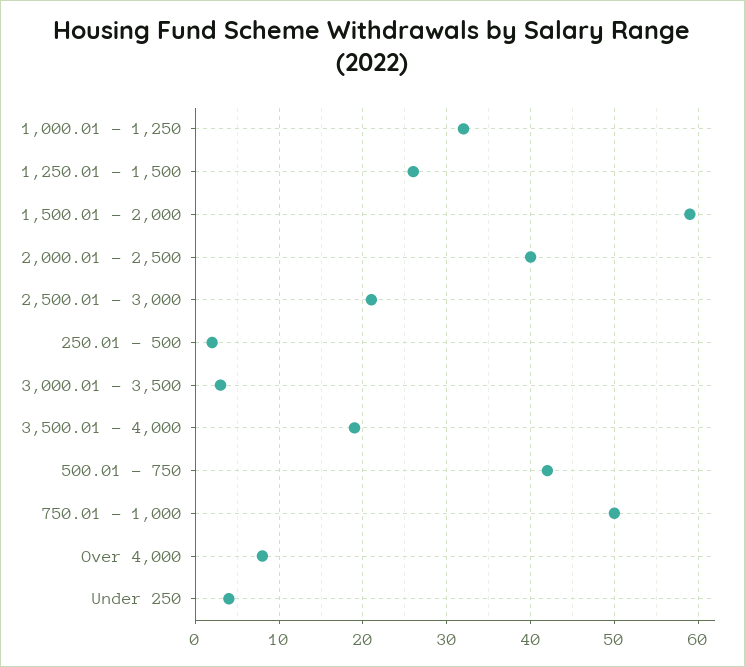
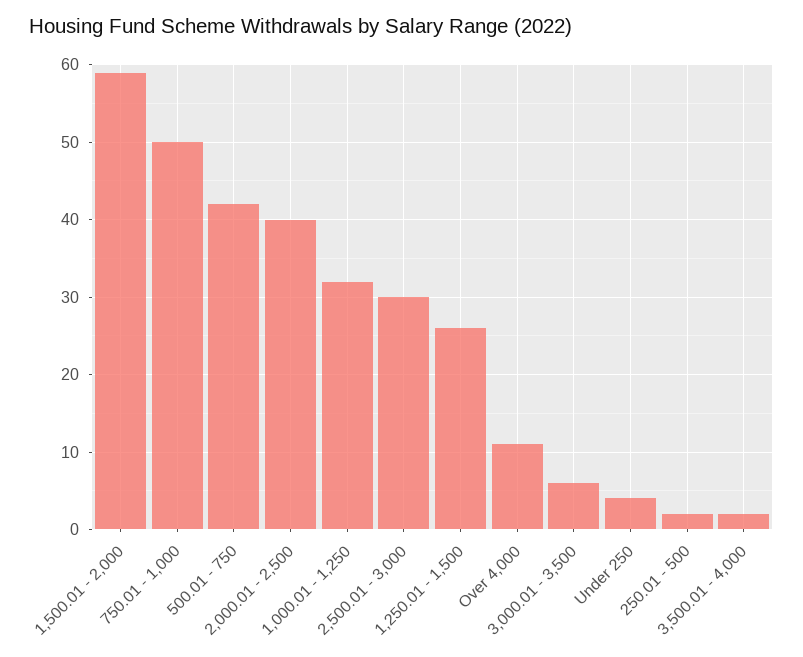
  {
    "1,000.01 - 1,250": 32,
    "1,250.01 - 1,500": 26,
    "1,500.01 - 2,000": 59,
    "2,000.01 - 2,500": 40,
-   "2,500.01 - 3,000": 21,
+   "2,500.01 - 3,000": 30,
    "250.01 - 500": 2,
-   "3,000.01 - 3,500": 3,
+   "3,000.01 - 3,500": 6,
-   "3,500.01 - 4,000": 19,
+   "3,500.01 - 4,000": 2,
    "500.01 - 750": 42,
    "750.01 - 1,000": 50,
-   "Over 4,000": 8,
+   "Over 4,000": 11,
    "Under 250": 4
  }

